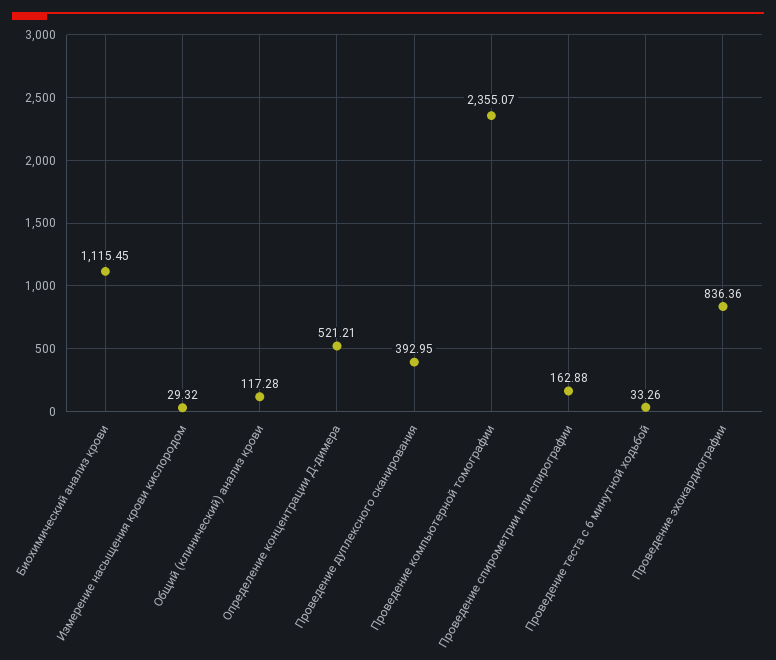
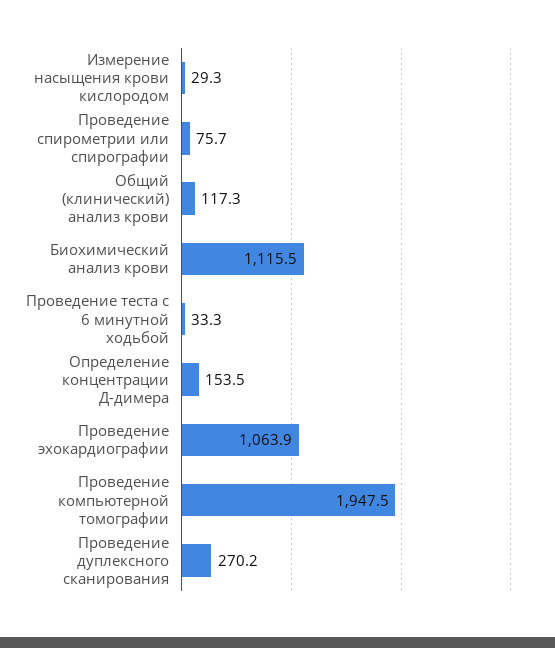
  {
    "Биохимический анализ крови": 1115.45,
    "Измерение насыщения крови кислородом": 29.32,
    "Общий (клинический) анализ крови": 117.28,
-   "Определение концентрации Д-димера": 521.21,
+   "Определение концентрации Д-димера": 153.5,
-   "Проведение дуплексного сканирования": 392.95,
+   "Проведение дуплексного сканирования": 270.2,
-   "Проведение компьютерной томографии": 2355.07,
+   "Проведение компьютерной томографии": 1947.5,
-   "Проведение спирометрии или спирографии": 162.88,
+   "Проведение спирометрии или спирографии": 75.7,
    "Проведение теста с 6 минутной ходьбой": 33.26,
-   "Проведение эхокардиографии": 836.36
+   "Проведение эхокардиографии": 1063.9
  }

